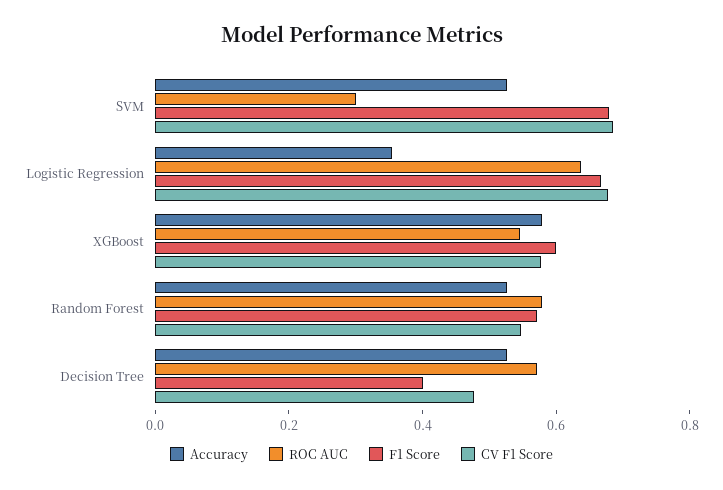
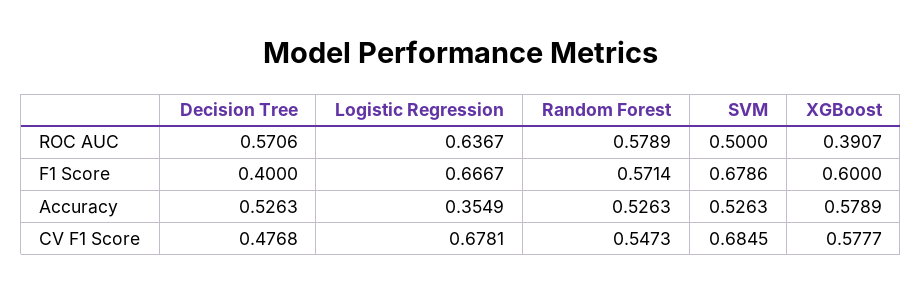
  {
    "Accuracy": {
      "SVM": 0.5263,
      "Logistic Regression": 0.3549,
      "XGBoost": 0.5789,
      "Random Forest": 0.5263,
      "Decision Tree": 0.5263
    },
    "ROC AUC": {
-     "SVM": 0.3,
+     "SVM": 0.5,
      "Logistic Regression": 0.6367,
-     "XGBoost": 0.55,
+     "XGBoost": 0.3907,
      "Random Forest": 0.5789,
      "Decision Tree": 0.5706
    },
    "F1 Score": {
      "SVM": 0.6786,
      "Logistic Regression": 0.6667,
      "XGBoost": 0.6,
      "Random Forest": 0.5714,
      "Decision Tree": 0.4
    },
    "CV F1 Score": {
      "SVM": 0.6845,
      "Logistic Regression": 0.6781,
      "XGBoost": 0.5777,
      "Random Forest": 0.5473,
      "Decision Tree": 0.4768
    }
  }

